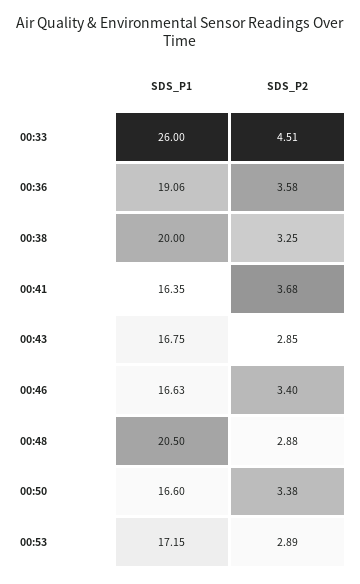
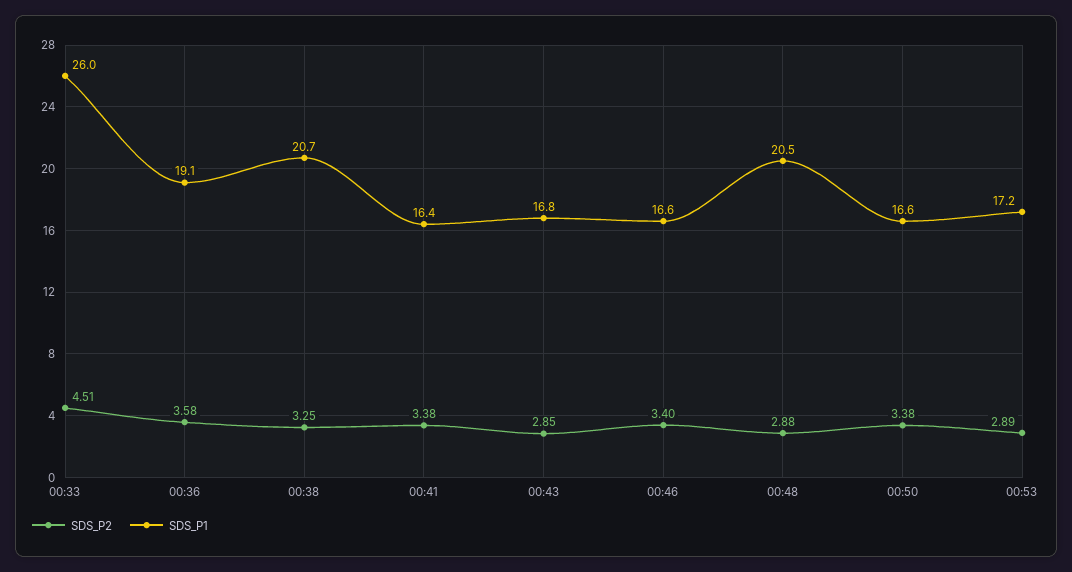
  {
    "SDS_P1": {
      "00:33": 26,
      "00:36": 19.06,
-     "00:38": 20,
+     "00:38": 20.7,
      "00:41": 16.35,
      "00:43": 16.75,
      "00:46": 16.63,
      "00:48": 20.5,
      "00:50": 16.6,
      "00:53": 17.15
    },
    "SDS_P2": {
      "00:33": 4.51,
      "00:36": 3.58,
      "00:38": 3.25,
-     "00:41": 3.68,
+     "00:41": 3.38,
      "00:43": 2.85,
      "00:46": 3.4,
      "00:48": 2.88,
      "00:50": 3.38,
      "00:53": 2.89
    }
  }

